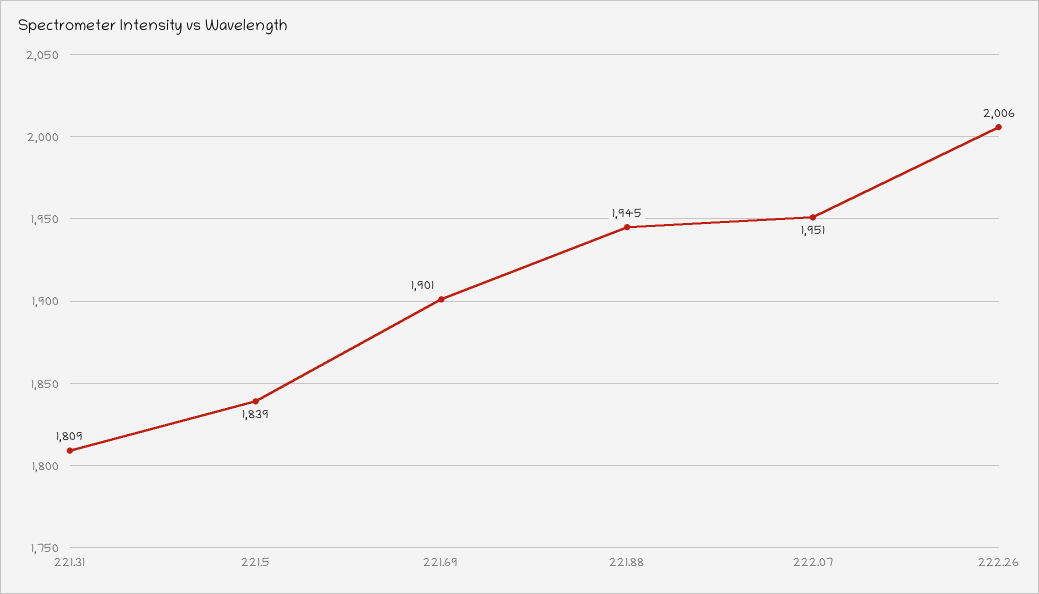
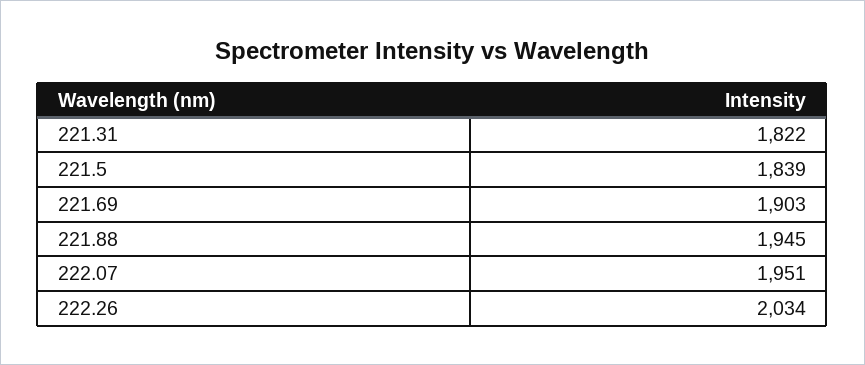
  {
-   "221.31": 1809,
+   "221.31": 1822,
    "221.5": 1839,
-   "221.69": 1901,
+   "221.69": 1903,
    "221.88": 1945,
    "222.07": 1951,
-   "222.26": 2006
+   "222.26": 2034
  }

